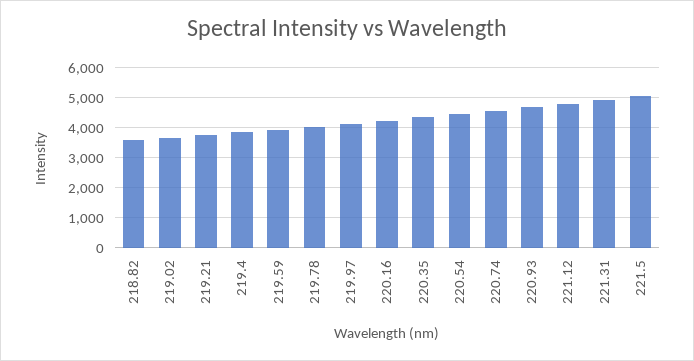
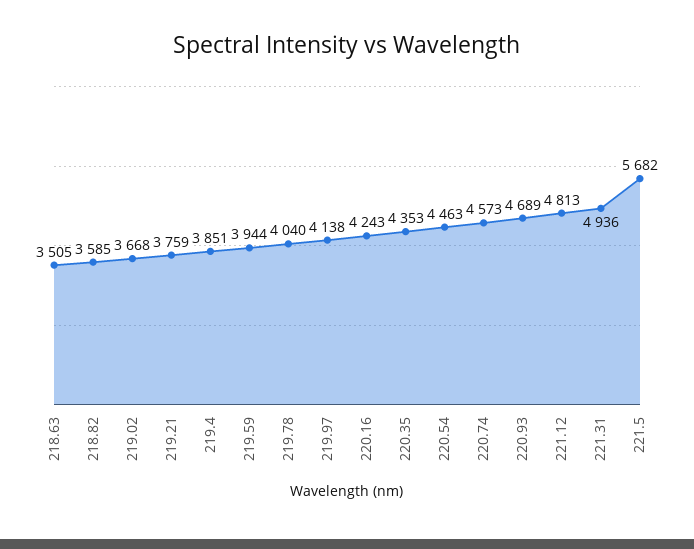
  {
    "218.82": 3585,
    "219.02": 3668,
    "219.21": 3759,
    "219.4": 3851,
    "219.59": 3944,
    "219.78": 4040,
    "219.97": 4138,
    "220.16": 4243,
    "220.35": 4353,
    "220.54": 4463,
    "220.74": 4573,
    "220.93": 4689,
    "221.12": 4813,
    "221.31": 4936,
-   "221.5": 5000
+   "221.5": 5682,
+   "218.63": 3505
  }

